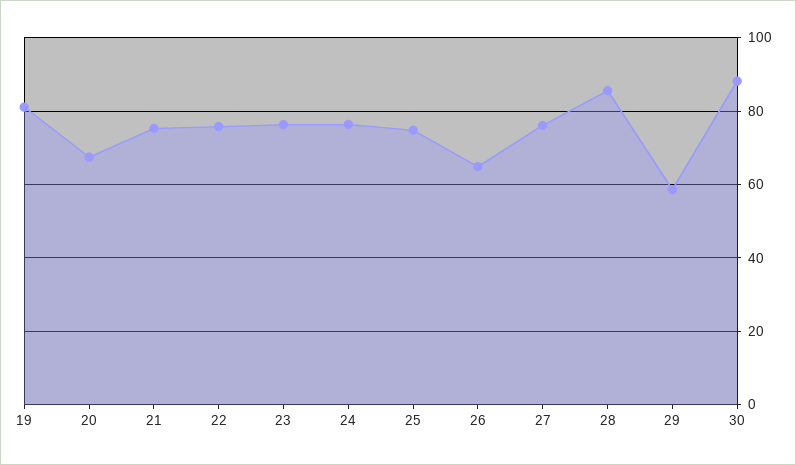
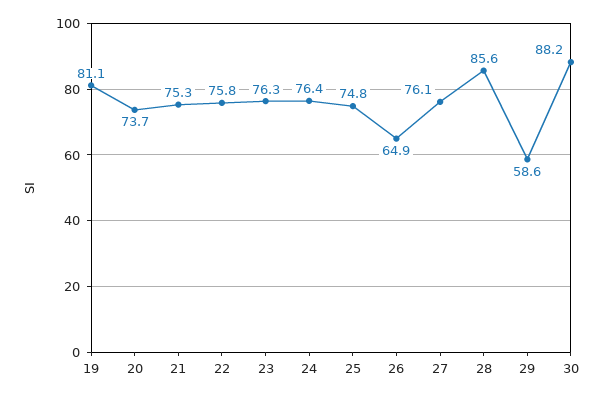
  {
    "19": 81.1,
-   "20": 68,
+   "20": 73.7,
    "21": 75.3,
    "22": 75.8,
    "23": 76.3,
    "24": 76.4,
    "25": 74.8,
    "26": 64.9,
    "27": 76.1,
    "28": 85.6,
    "29": 58.6,
    "30": 88.2
  }

